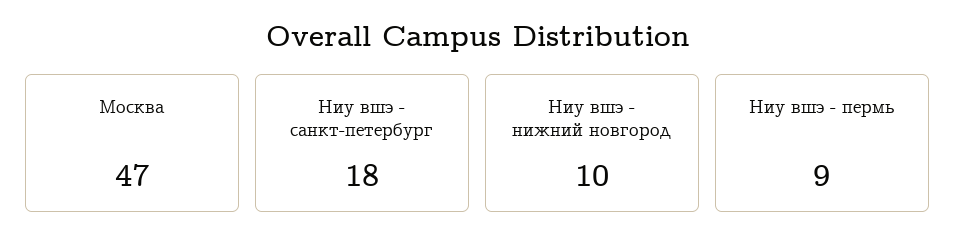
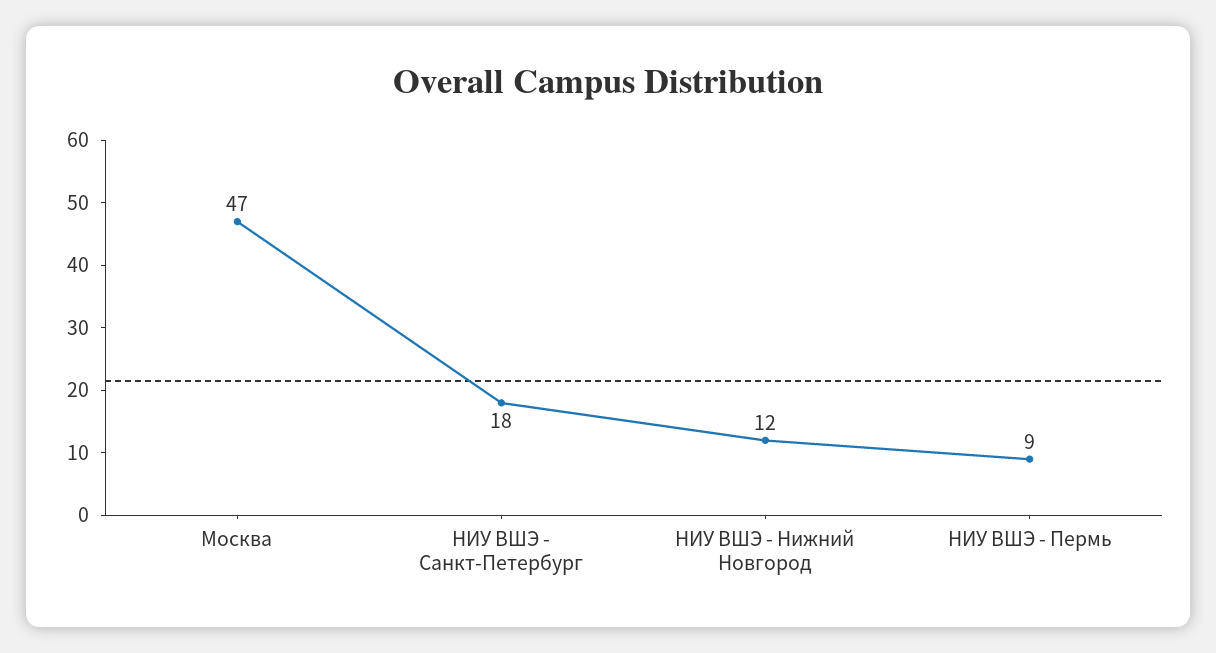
  {
    "Москва": 47,
    "Ниу вшэ - санкт-петербург": 18,
-   "Ниу вшэ - нижний новгород": 10,
+   "Ниу вшэ - нижний новгород": 12,
    "Ниу вшэ - пермь": 9
  }

